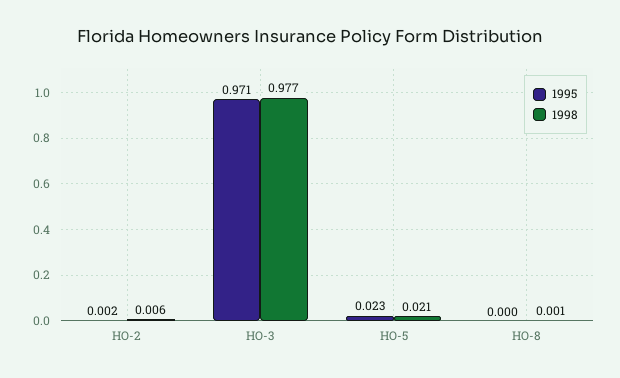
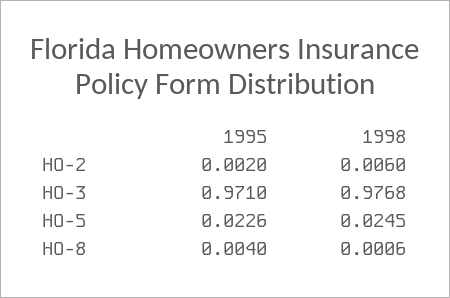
  {
    "1995": {
      "HO-2": 0.002,
      "HO-3": 0.971,
      "HO-5": 0.0226,
-     "HO-8": 0
+     "HO-8": 0.004
    },
    "1998": {
      "HO-2": 0.006,
      "HO-3": 0.9768,
-     "HO-5": 0.021,
+     "HO-5": 0.0245,
      "HO-8": 0.0006
    }
  }

